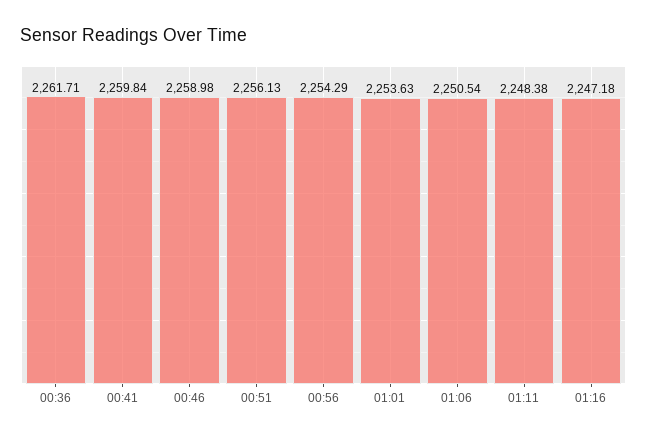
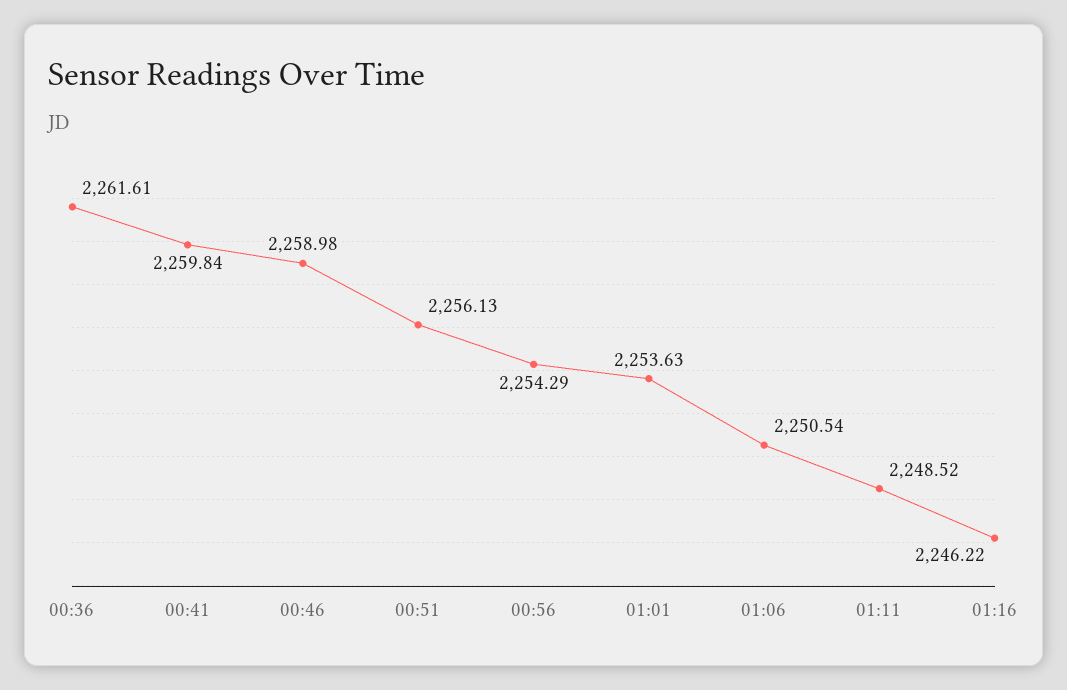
  {
-   "00:36": 2261.71,
+   "00:36": 2261.61,
    "00:41": 2259.84,
    "00:46": 2258.98,
    "00:51": 2256.13,
    "00:56": 2254.29,
    "01:01": 2253.63,
    "01:06": 2250.54,
-   "01:11": 2248.38,
+   "01:11": 2248.52,
-   "01:16": 2247.18
+   "01:16": 2246.22
  }

